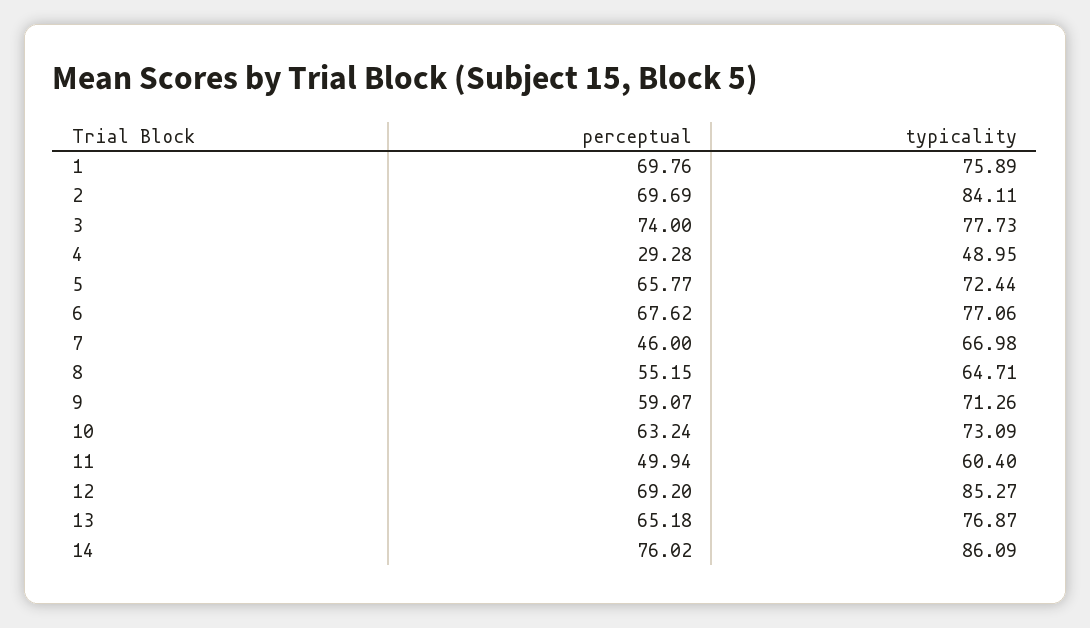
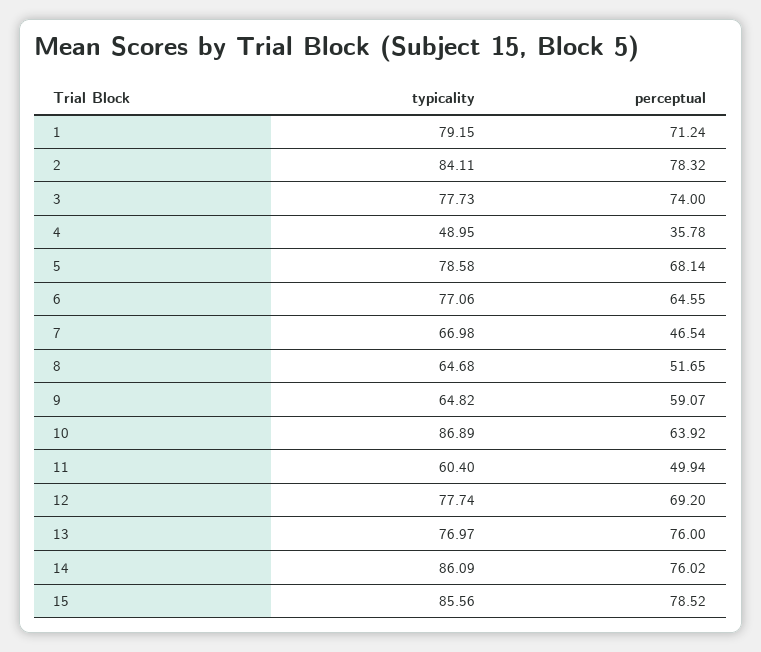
  {
    "perceptual": {
-     "1": 69.76,
+     "1": 71.24,
-     "2": 69.69,
+     "2": 78.32,
      "3": 74,
-     "4": 29.28,
+     "4": 35.78,
-     "5": 65.77,
+     "5": 68.14,
-     "6": 67.62,
+     "6": 64.55,
-     "7": 46,
+     "7": 46.54,
-     "8": 55.15,
+     "8": 51.65,
      "9": 59.07,
-     "10": 63.24,
+     "10": 63.92,
      "11": 49.94,
      "12": 69.2,
-     "13": 65.18,
+     "13": 76,
-     "14": 76.02
+     "14": 76.02,
+     "15": 78.52
    },
    "typicality": {
-     "1": 75.89,
+     "1": 79.15,
      "2": 84.11,
      "3": 77.73,
      "4": 48.95,
-     "5": 72.44,
+     "5": 78.58,
      "6": 77.06,
      "7": 66.98,
-     "8": 64.71,
+     "8": 64.68,
-     "9": 71.26,
+     "9": 64.82,
-     "10": 73.09,
+     "10": 86.89,
      "11": 60.4,
-     "12": 85.27,
+     "12": 77.74,
-     "13": 76.87,
+     "13": 76.97,
-     "14": 86.09
+     "14": 86.09,
+     "15": 85.56
    }
  }

